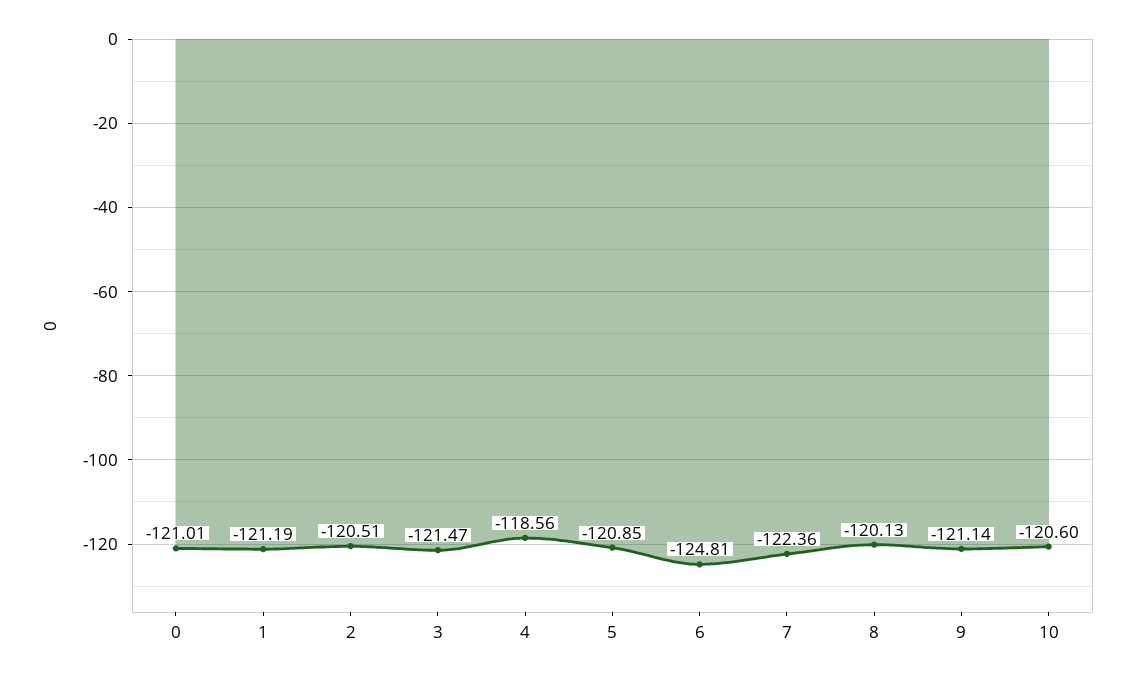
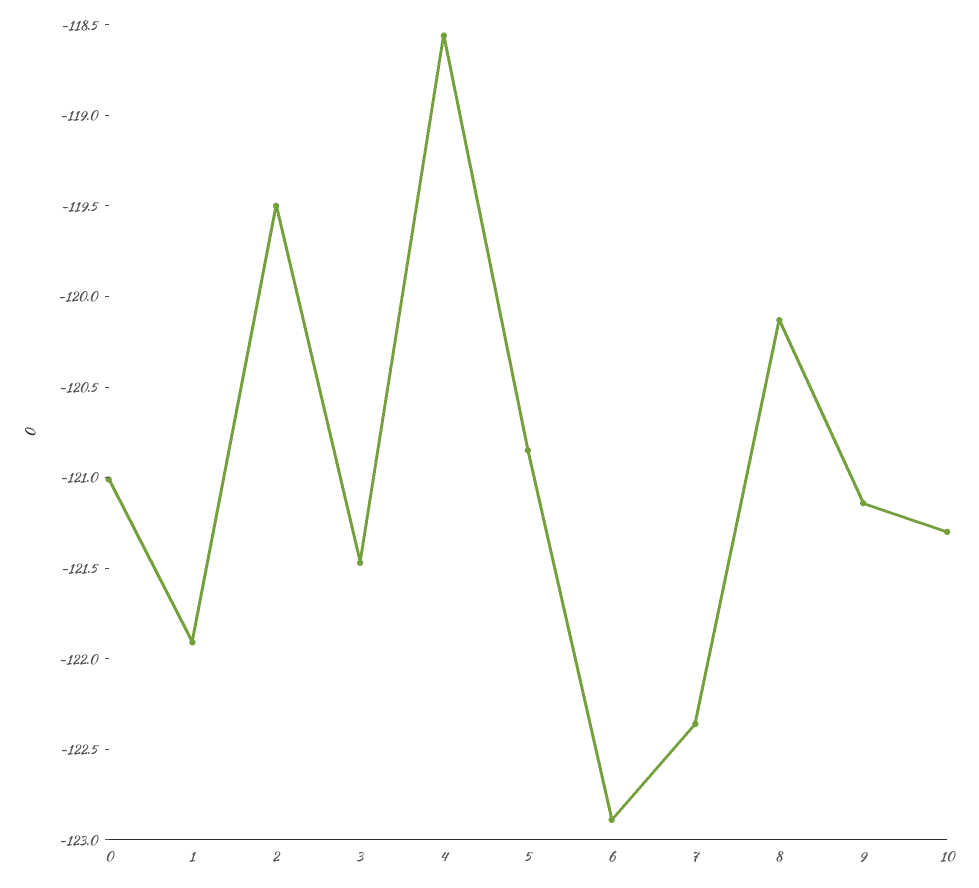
  {
    "0": -121.01,
-   "1": -121.19,
+   "1": -121.9,
-   "2": -120.51,
+   "2": -119.5,
    "3": -121.47,
    "4": -118.56,
    "5": -120.85,
-   "6": -124.81,
+   "6": -122.9,
    "7": -122.36,
    "8": -120.13,
    "9": -121.14,
-   "10": -120.6
+   "10": -121.3
  }

